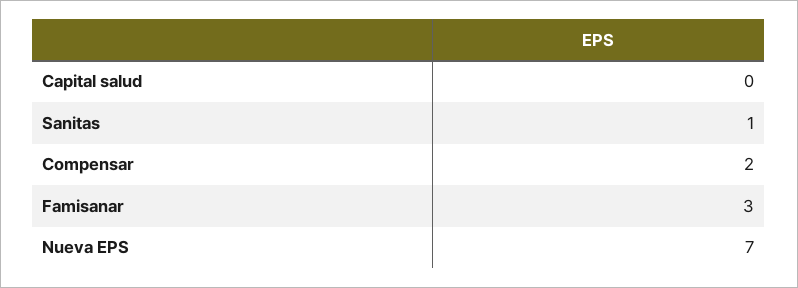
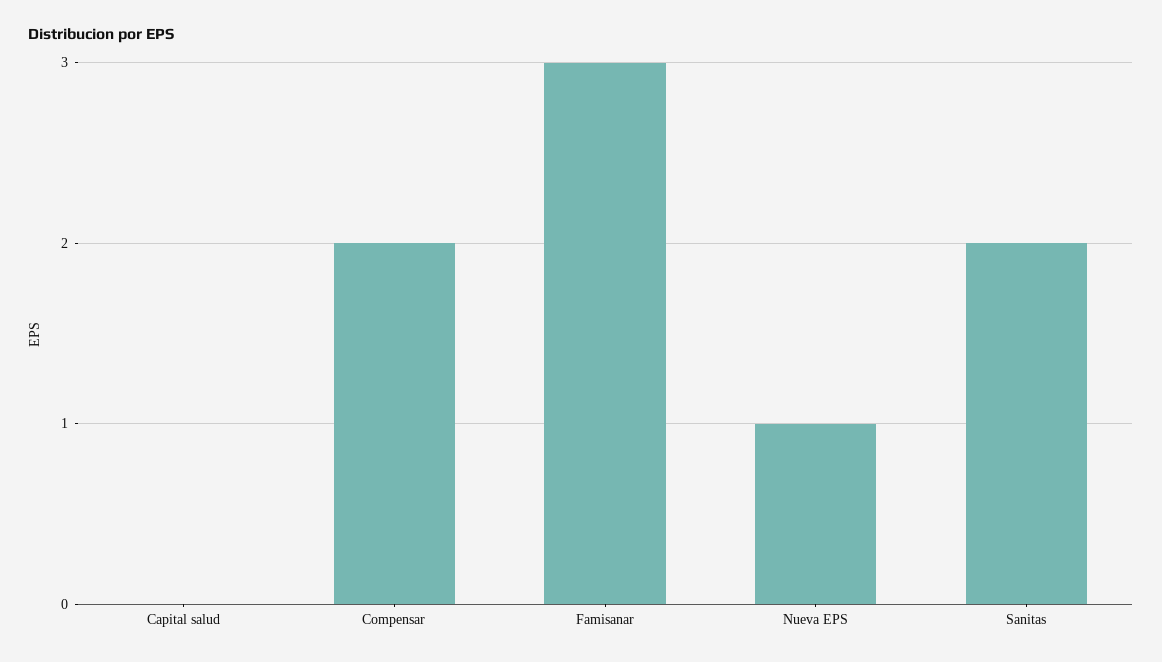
  {
    "Capital salud": 0,
-   "Sanitas": 1,
+   "Sanitas": 2,
    "Compensar": 2,
    "Famisanar": 3,
-   "Nueva EPS": 7
+   "Nueva EPS": 1
  }

